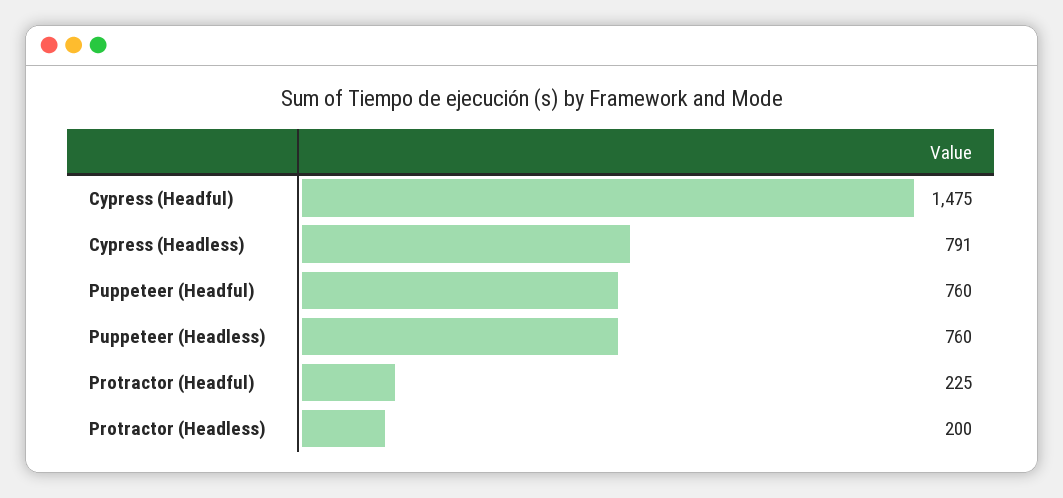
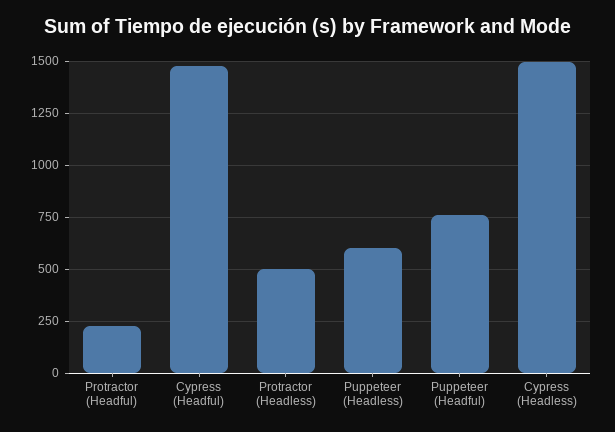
  {
    "Cypress (Headful)": 1475,
-   "Cypress (Headless)": 791,
+   "Cypress (Headless)": 1500,
    "Puppeteer (Headful)": 760,
-   "Puppeteer (Headless)": 760,
+   "Puppeteer (Headless)": 600,
    "Protractor (Headful)": 225,
-   "Protractor (Headless)": 200
+   "Protractor (Headless)": 500
  }

